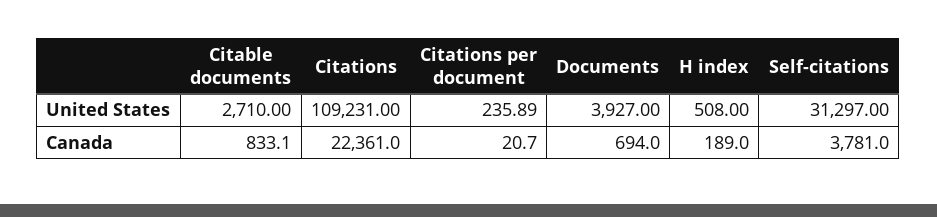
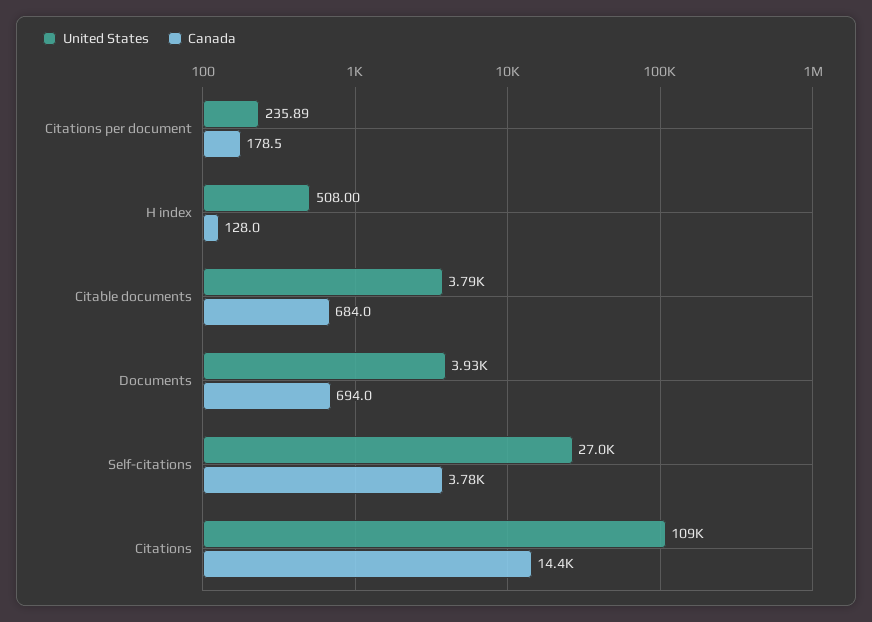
  {
    "United States": {
-     "Citable documents": 2710,
+     "Citable documents": 3790,
      "Citations": 109231,
      "Citations per document": 235.89,
      "Documents": 3927,
      "H index": 508,
-     "Self-citations": 31297
+     "Self-citations": 27000
    },
    "Canada": {
-     "Citable documents": 833.1,
+     "Citable documents": 684,
-     "Citations": 22361,
+     "Citations": 14400,
-     "Citations per document": 20.7,
+     "Citations per document": 178.5,
      "Documents": 694,
-     "H index": 189,
+     "H index": 128,
      "Self-citations": 3781
    }
  }

